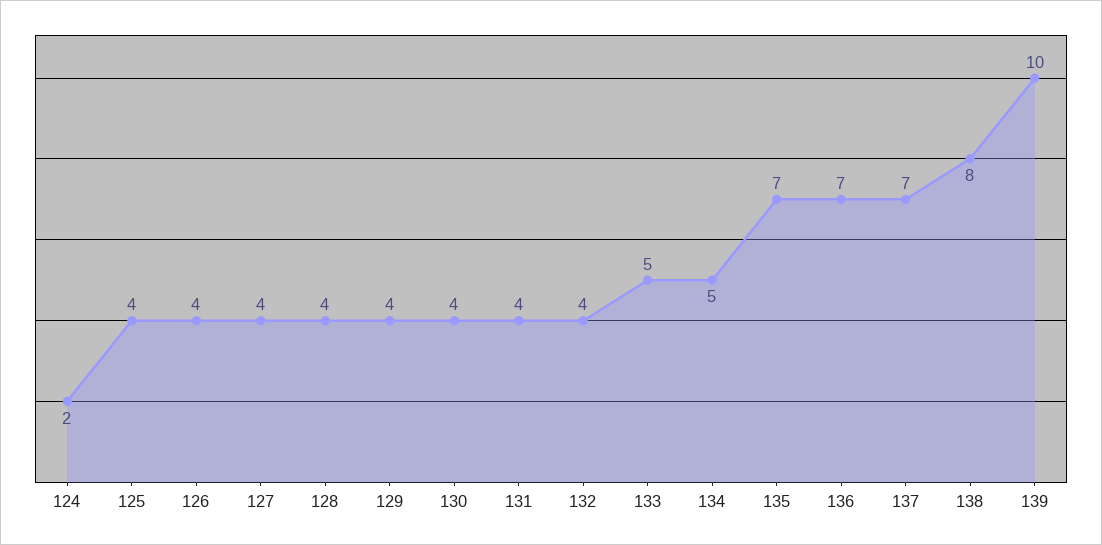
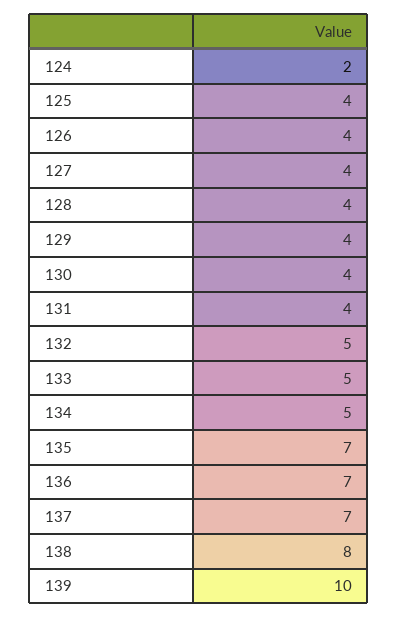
  {
    "124": 2,
    "125": 4,
    "126": 4,
    "127": 4,
    "128": 4,
    "129": 4,
    "130": 4,
    "131": 4,
-   "132": 4,
+   "132": 5,
    "133": 5,
    "134": 5,
    "135": 7,
    "136": 7,
    "137": 7,
    "138": 8,
    "139": 10
  }

